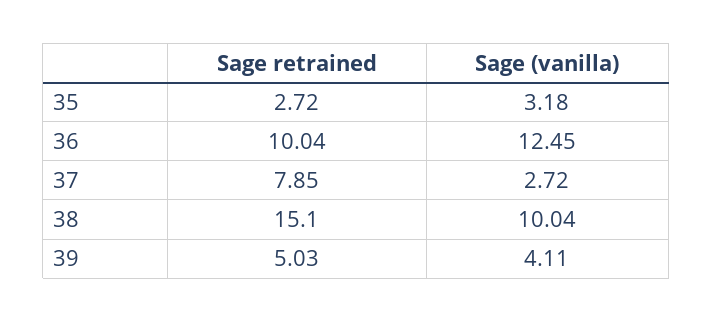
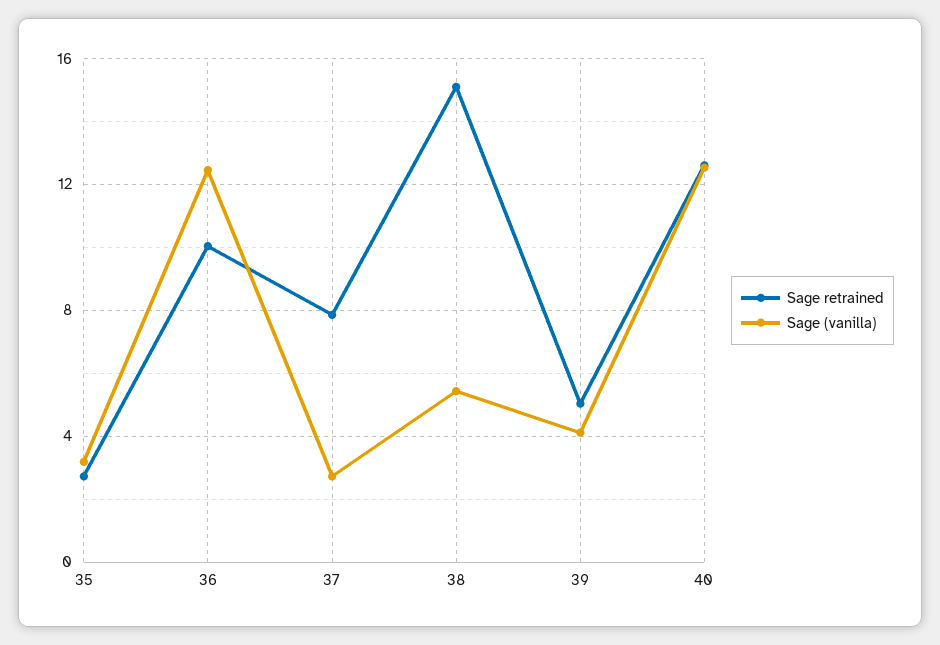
  {
    "Sage retrained": {
      "35": 2.72,
      "36": 10.04,
      "37": 7.85,
      "38": 15.1,
-     "39": 5.03
+     "39": 5.03,
+     "40": 12.5
    },
    "Sage (vanilla)": {
      "35": 3.18,
      "36": 12.45,
      "37": 2.72,
-     "38": 10.04,
+     "38": 5.5,
-     "39": 4.11
+     "39": 4.11,
+     "40": 12.5
    }
  }

